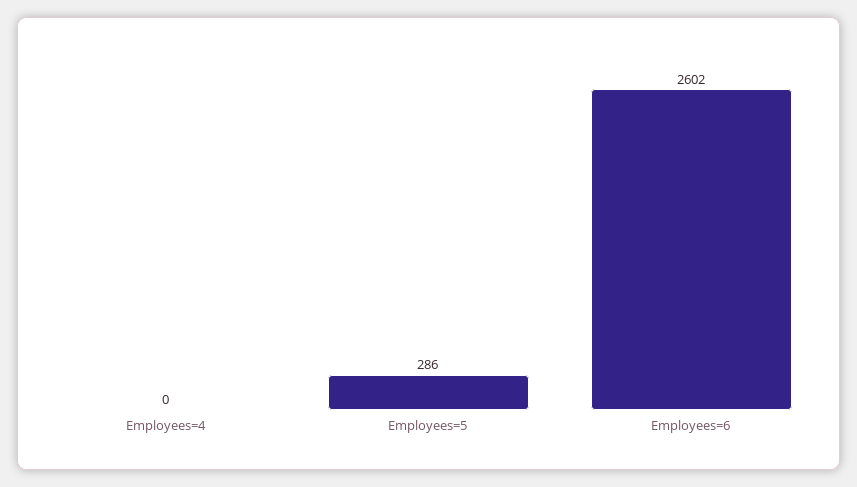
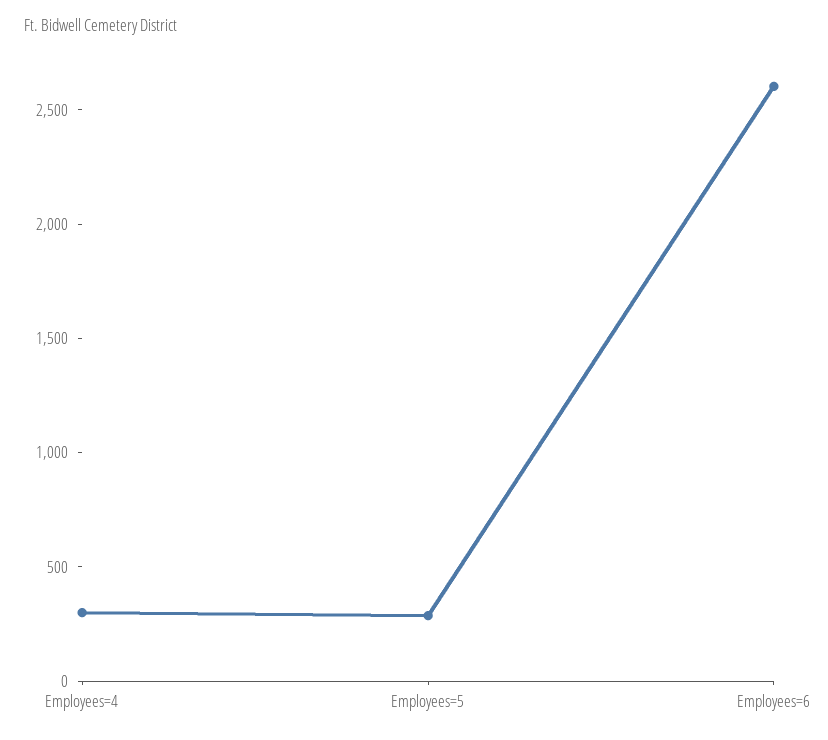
  {
-   "Employees=4": 0,
+   "Employees=4": 300,
    "Employees=5": 286,
    "Employees=6": 2602
  }

